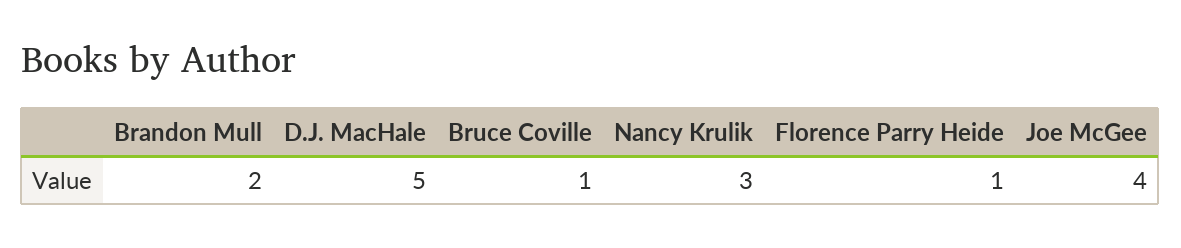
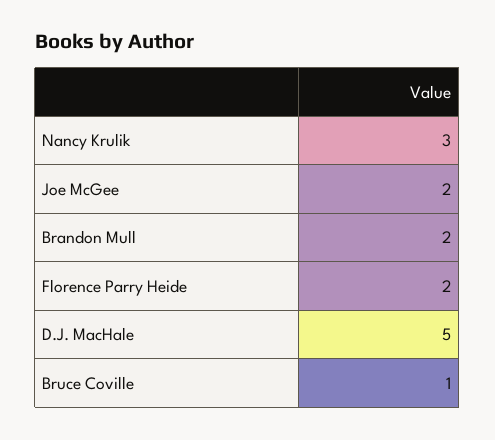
  {
    "Brandon Mull": 2,
    "D.J. MacHale": 5,
    "Bruce Coville": 1,
    "Nancy Krulik": 3,
-   "Florence Parry Heide": 1,
+   "Florence Parry Heide": 2,
-   "Joe McGee": 4
+   "Joe McGee": 2
  }

